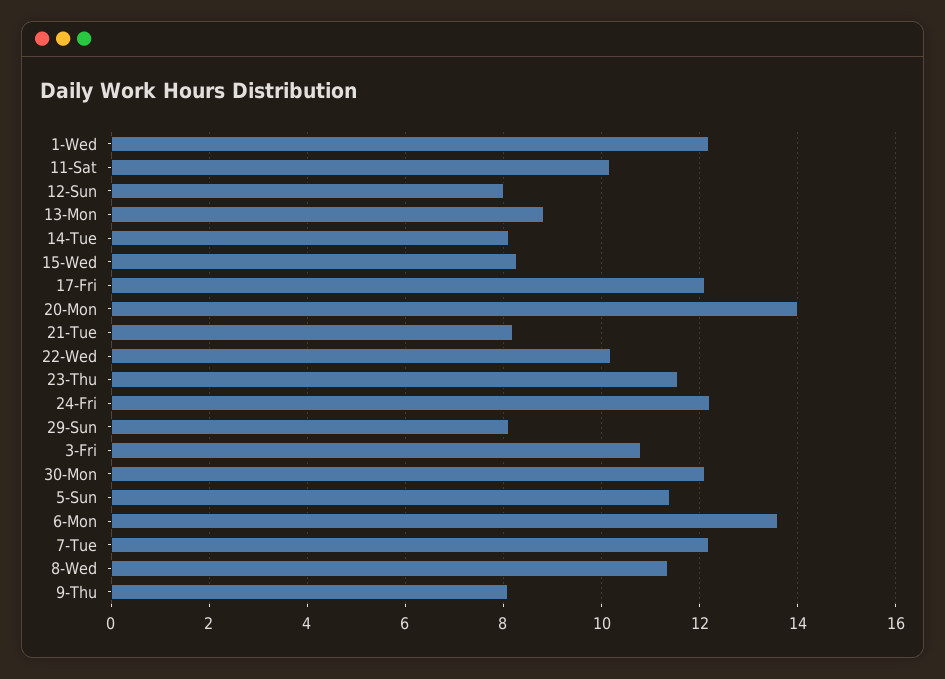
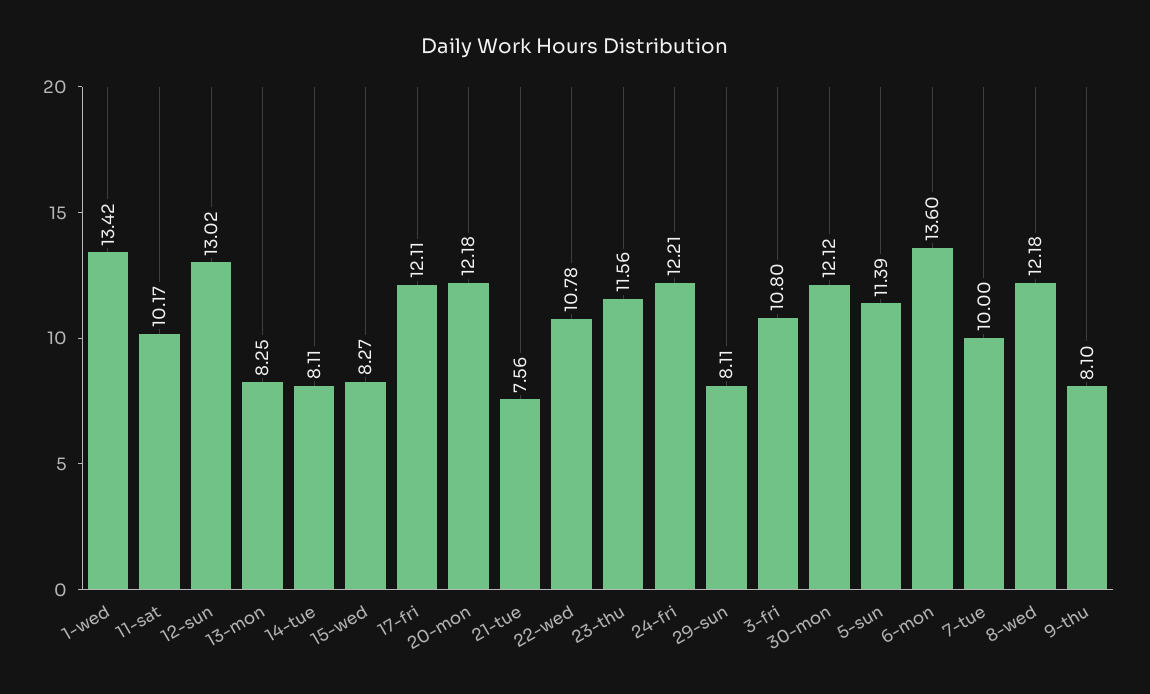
  {
-   "1-Wed": 12.2,
+   "1-Wed": 13.42,
    "11-Sat": 10.17,
-   "12-Sun": 8,
+   "12-Sun": 13.02,
-   "13-Mon": 8.8,
+   "13-Mon": 8.25,
    "14-Tue": 8.11,
    "15-Wed": 8.27,
    "17-Fri": 12.11,
-   "20-Mon": 14,
+   "20-Mon": 12.18,
-   "21-Tue": 8.2,
+   "21-Tue": 7.56,
-   "22-Wed": 10.2,
+   "22-Wed": 10.78,
    "23-Thu": 11.56,
    "24-Fri": 12.21,
    "29-Sun": 8.11,
    "3-Fri": 10.8,
    "30-Mon": 12.12,
    "5-Sun": 11.39,
    "6-Mon": 13.6,
-   "7-Tue": 12.2,
+   "7-Tue": 10,
-   "8-Wed": 11.4,
+   "8-Wed": 12.18,
    "9-Thu": 8.1
  }

